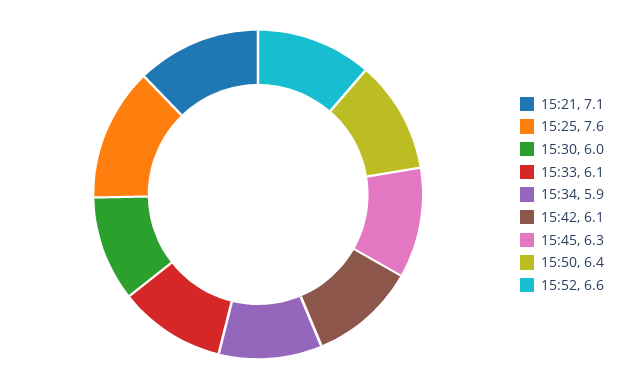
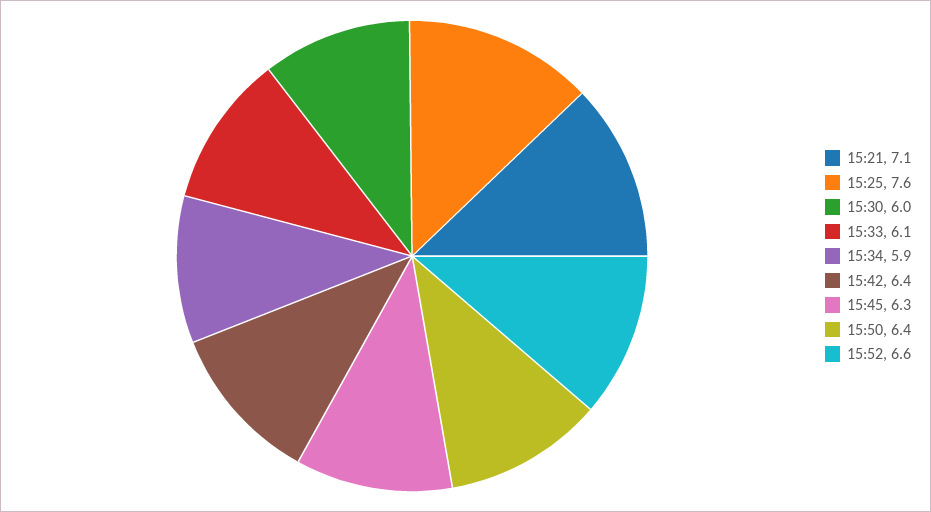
  {
    "15:21": 7.1,
    "15:25": 7.6,
    "15:30": 6,
    "15:33": 6.1,
    "15:34": 5.9,
-   "15:42": 6.1,
+   "15:42": 6.4,
    "15:45": 6.3,
    "15:50": 6.4,
    "15:52": 6.6
  }

